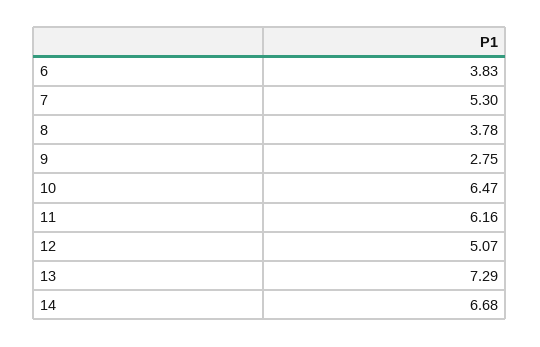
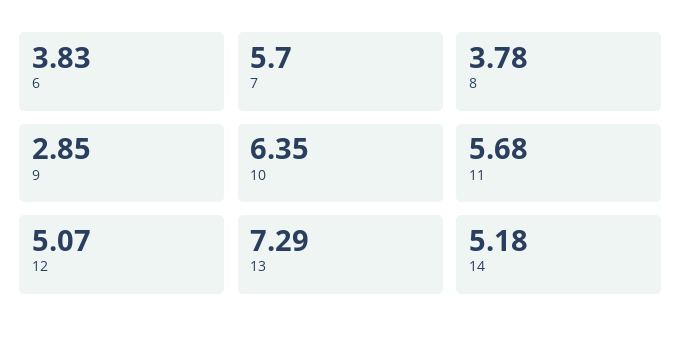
  {
    "6": 3.83,
-   "7": 5.3,
+   "7": 5.7,
    "8": 3.78,
-   "9": 2.75,
+   "9": 2.85,
-   "10": 6.47,
+   "10": 6.35,
-   "11": 6.16,
+   "11": 5.68,
    "12": 5.07,
    "13": 7.29,
-   "14": 6.68
+   "14": 5.18
  }

